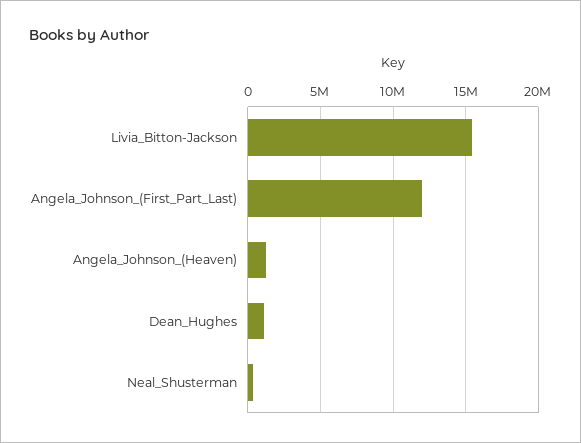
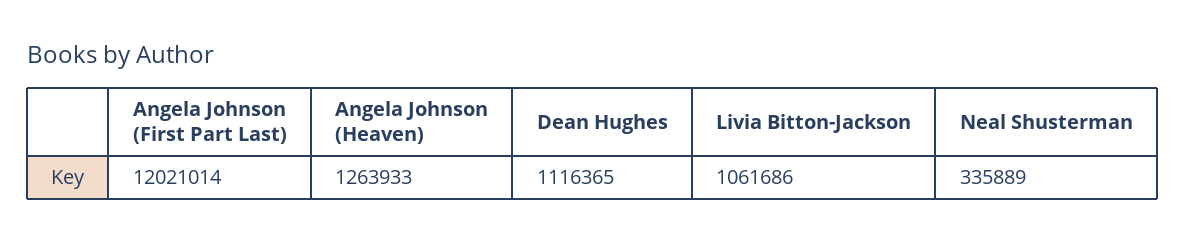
  {
-   "Livia_Bitton-Jackson": 15500000,
+   "Livia_Bitton-Jackson": 1061686,
    "Angela_Johnson_(First_Part_Last)": 12021014,
    "Angela_Johnson_(Heaven)": 1263933,
    "Dean_Hughes": 1116365,
    "Neal_Shusterman": 335889
  }

